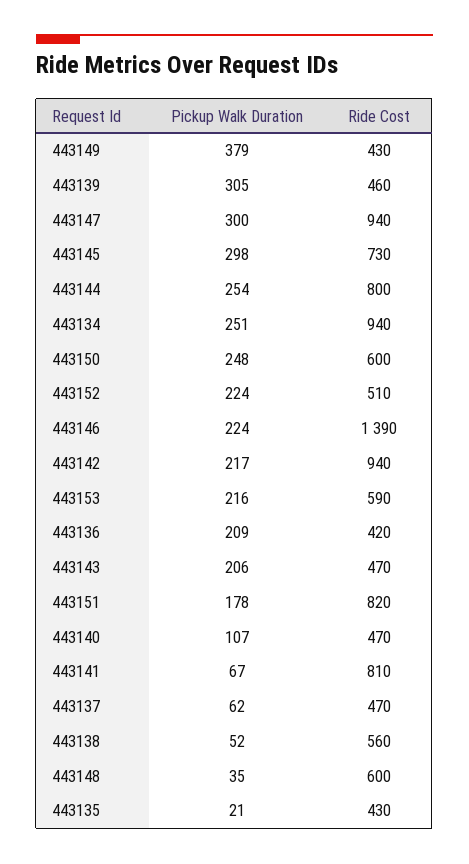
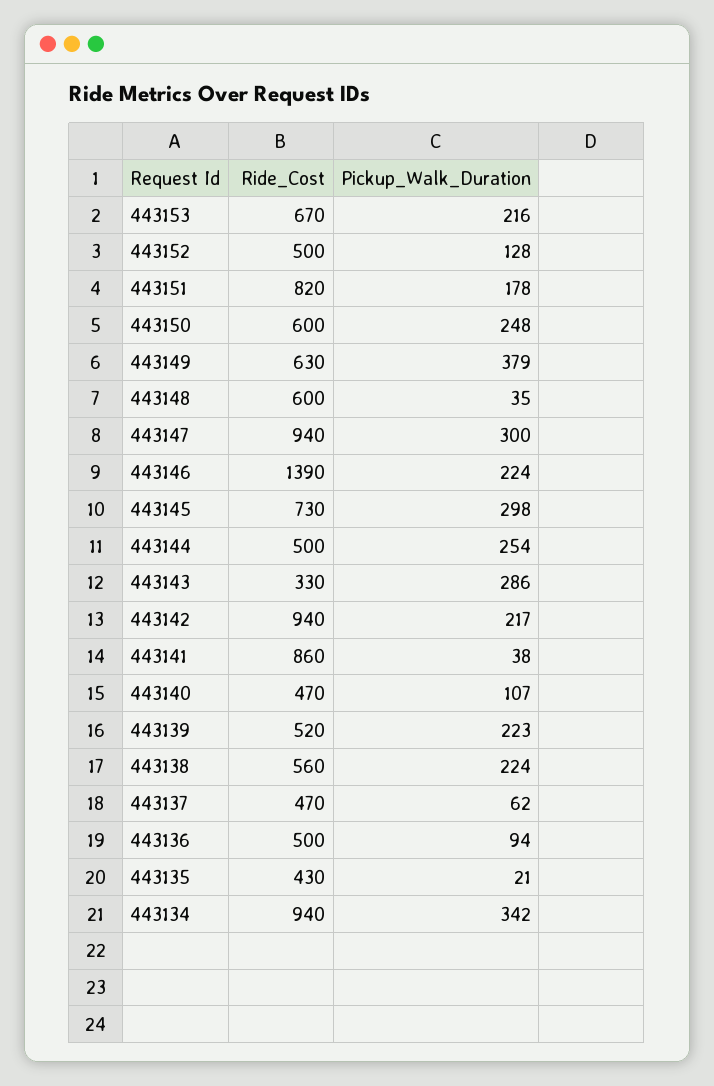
  {
    "Pickup Walk Duration": {
      "443149": 379,
-     "443139": 305,
+     "443139": 223,
      "443147": 300,
      "443145": 298,
      "443144": 254,
-     "443134": 251,
+     "443134": 342,
      "443150": 248,
-     "443152": 224,
+     "443152": 128,
      "443146": 224,
      "443142": 217,
      "443153": 216,
-     "443136": 209,
+     "443136": 94,
-     "443143": 206,
+     "443143": 286,
      "443151": 178,
      "443140": 107,
-     "443141": 67,
+     "443141": 38,
      "443137": 62,
-     "443138": 52,
+     "443138": 224,
      "443148": 35,
      "443135": 21
    },
    "Ride Cost": {
-     "443149": 430,
+     "443149": 630,
-     "443139": 460,
+     "443139": 520,
      "443147": 940,
      "443145": 730,
-     "443144": 800,
+     "443144": 500,
      "443134": 940,
      "443150": 600,
-     "443152": 510,
+     "443152": 500,
      "443146": 1390,
      "443142": 940,
-     "443153": 590,
+     "443153": 670,
-     "443136": 420,
+     "443136": 500,
-     "443143": 470,
+     "443143": 330,
      "443151": 820,
      "443140": 470,
-     "443141": 810,
+     "443141": 860,
      "443137": 470,
      "443138": 560,
      "443148": 600,
      "443135": 430
    }
  }

